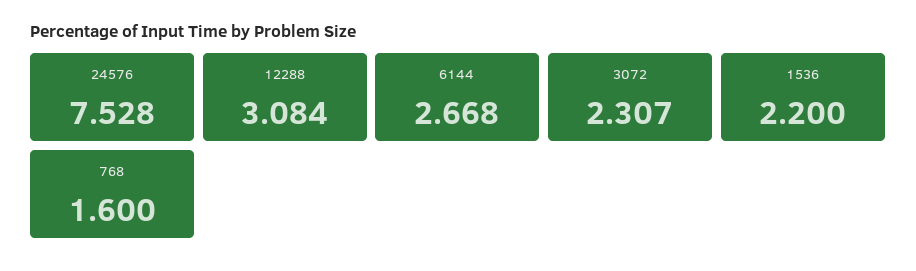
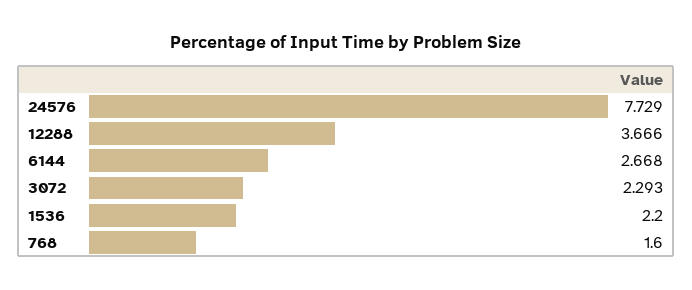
  {
-   "24576": 7.528,
+   "24576": 7.729,
-   "12288": 3.084,
+   "12288": 3.666,
    "6144": 2.668,
-   "3072": 2.307,
+   "3072": 2.293,
    "1536": 2.2,
    "768": 1.6
  }

